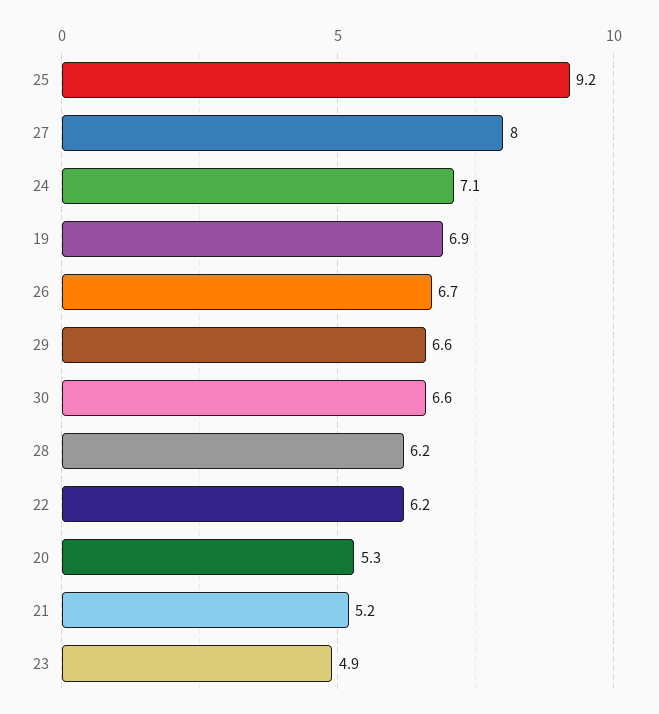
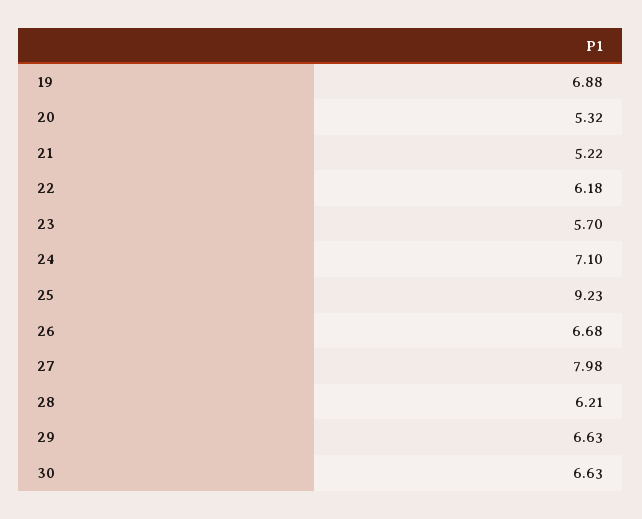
  {
    "25": 9.23,
    "27": 7.98,
    "24": 7.1,
    "19": 6.88,
    "26": 6.68,
    "29": 6.63,
    "30": 6.63,
    "28": 6.21,
    "22": 6.18,
    "20": 5.32,
    "21": 5.22,
-   "23": 4.9
+   "23": 5.7
  }

